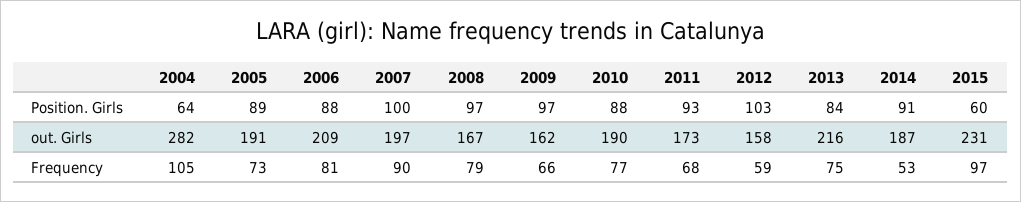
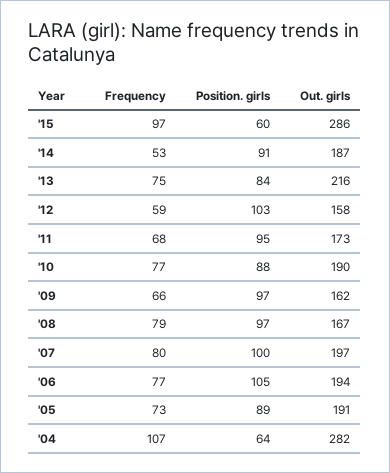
  {
    "2004": {
      "Position. Girls": 64,
      "out. Girls": 282,
-     "Frequency": 105
+     "Frequency": 107
    },
    "2005": {
      "Position. Girls": 89,
      "out. Girls": 191,
      "Frequency": 73
    },
    "2006": {
-     "Position. Girls": 88,
+     "Position. Girls": 105,
-     "out. Girls": 209,
+     "out. Girls": 194,
-     "Frequency": 81
+     "Frequency": 77
    },
    "2007": {
      "Position. Girls": 100,
      "out. Girls": 197,
-     "Frequency": 90
+     "Frequency": 80
    },
    "2008": {
      "Position. Girls": 97,
      "out. Girls": 167,
      "Frequency": 79
    },
    "2009": {
      "Position. Girls": 97,
      "out. Girls": 162,
      "Frequency": 66
    },
    "2010": {
      "Position. Girls": 88,
      "out. Girls": 190,
      "Frequency": 77
    },
    "2011": {
-     "Position. Girls": 93,
+     "Position. Girls": 95,
      "out. Girls": 173,
      "Frequency": 68
    },
    "2012": {
      "Position. Girls": 103,
      "out. Girls": 158,
      "Frequency": 59
    },
    "2013": {
      "Position. Girls": 84,
      "out. Girls": 216,
      "Frequency": 75
    },
    "2014": {
      "Position. Girls": 91,
      "out. Girls": 187,
      "Frequency": 53
    },
    "2015": {
      "Position. Girls": 60,
-     "out. Girls": 231,
+     "out. Girls": 286,
      "Frequency": 97
    }
  }

